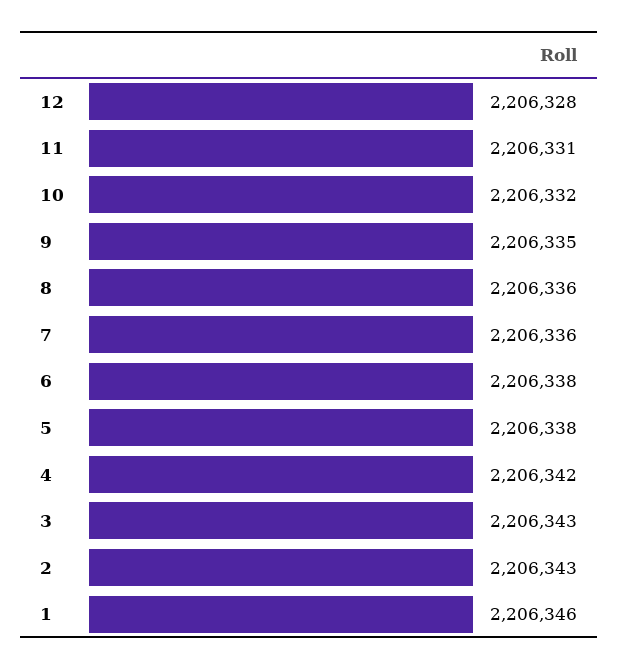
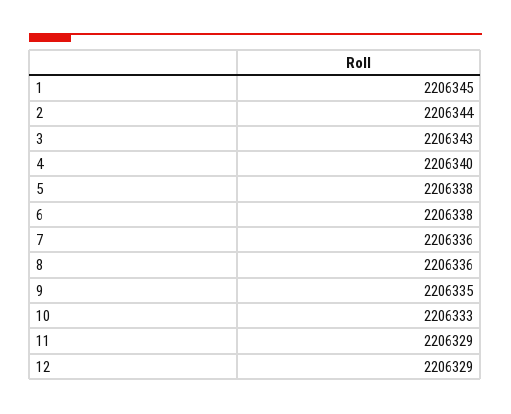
  {
-   "12": 2206328,
+   "12": 2206329,
-   "11": 2206331,
+   "11": 2206329,
-   "10": 2206332,
+   "10": 2206333,
    "9": 2206335,
    "8": 2206336,
    "7": 2206336,
    "6": 2206338,
    "5": 2206338,
-   "4": 2206342,
+   "4": 2206340,
    "3": 2206343,
-   "2": 2206343,
+   "2": 2206344,
-   "1": 2206346
+   "1": 2206345
  }

